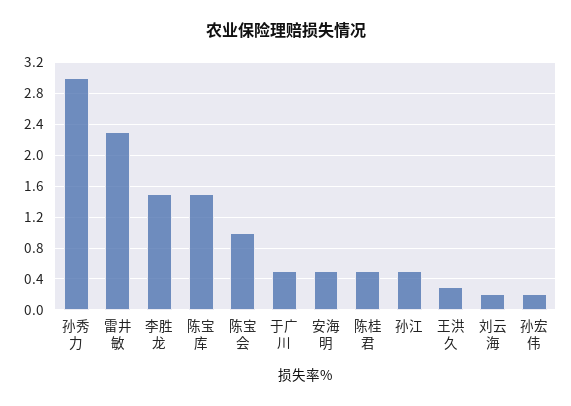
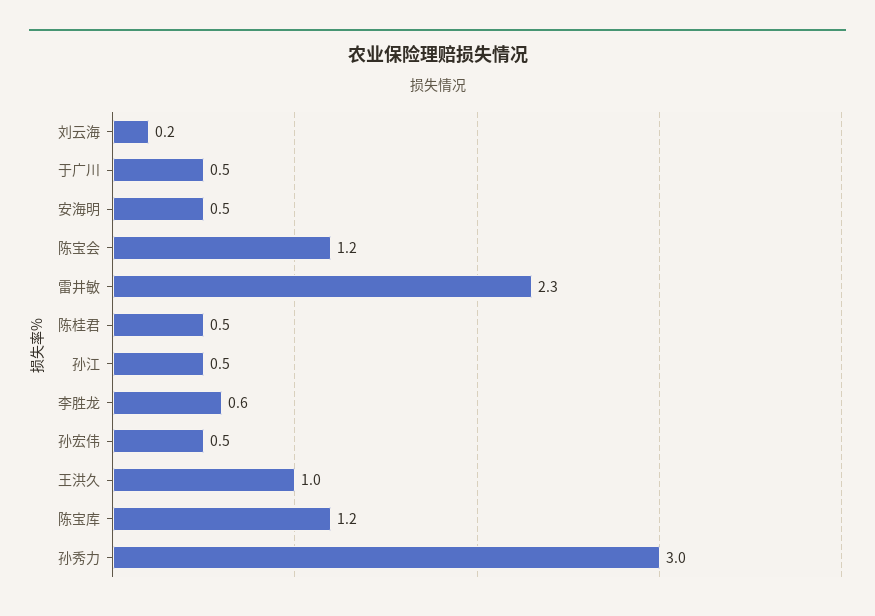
  {
    "孙秀力": 3,
    "雷井敏": 2.3,
-   "李胜龙": 1.5,
+   "李胜龙": 0.6,
-   "陈宝库": 1.5,
+   "陈宝库": 1.2,
-   "陈宝会": 1,
+   "陈宝会": 1.2,
    "于广川": 0.5,
    "安海明": 0.5,
    "陈桂君": 0.5,
    "孙江": 0.5,
-   "王洪久": 0.3,
+   "王洪久": 1,
    "刘云海": 0.2,
-   "孙宏伟": 0.2
+   "孙宏伟": 0.5
  }

